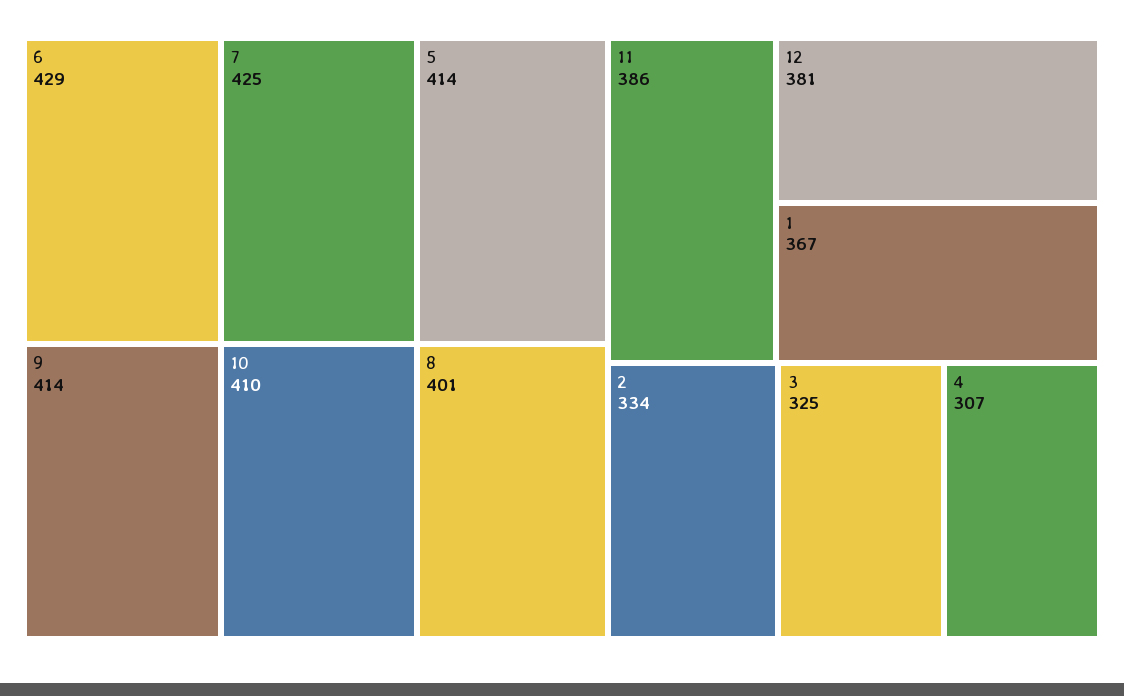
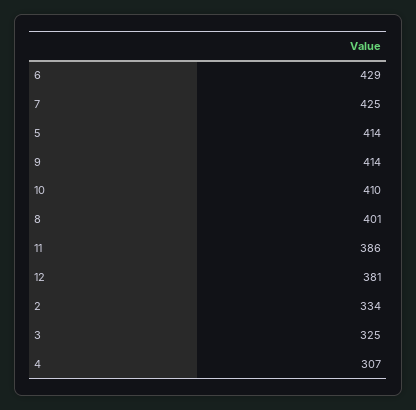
  {
    "6": 429,
    "7": 425,
    "5": 414,
    "9": 414,
    "10": 410,
    "8": 401,
    "11": 386,
    "12": 381,
-   "1": 367,
    "2": 334,
    "3": 325,
    "4": 307
  }

